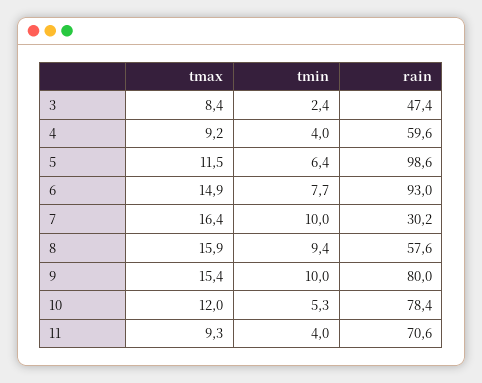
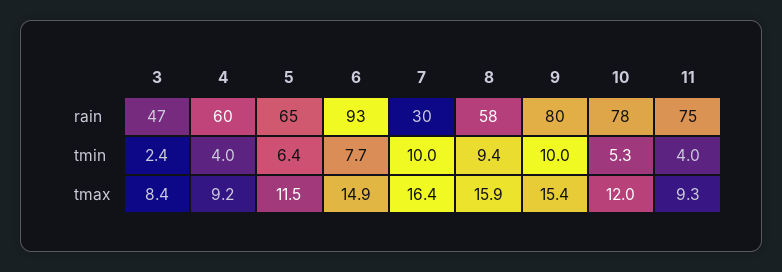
  {
    "tmax": {
      "3": 8.4,
      "4": 9.2,
      "5": 11.5,
      "6": 14.9,
      "7": 16.4,
      "8": 15.9,
      "9": 15.4,
      "10": 12,
      "11": 9.3
    },
    "tmin": {
      "3": 2.4,
      "4": 4,
      "5": 6.4,
      "6": 7.7,
      "7": 10,
      "8": 9.4,
      "9": 10,
      "10": 5.3,
      "11": 4
    },
    "rain": {
      "3": 47.4,
      "4": 59.6,
-     "5": 98.6,
+     "5": 65,
      "6": 93,
      "7": 30.2,
      "8": 57.6,
      "9": 80,
      "10": 78.4,
-     "11": 70.6
+     "11": 75
    }
  }

